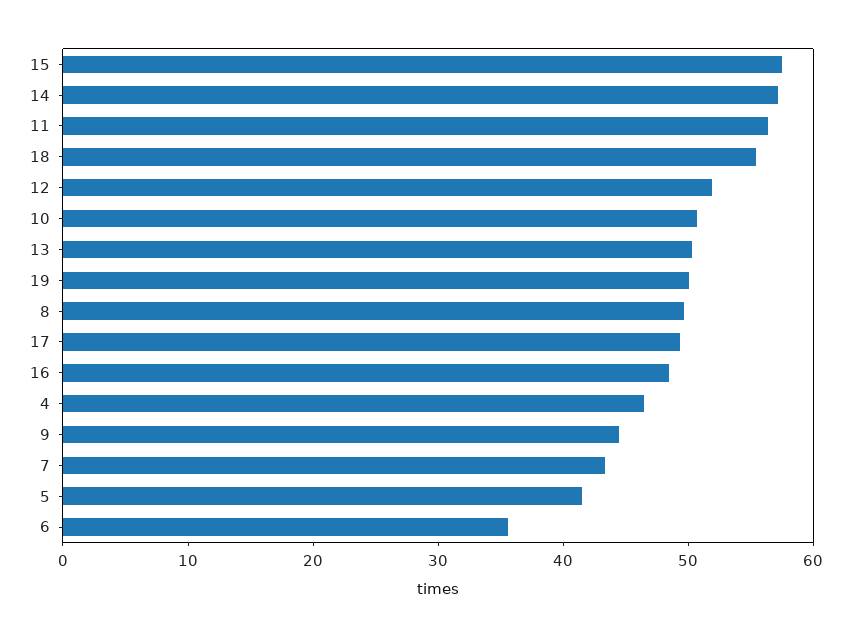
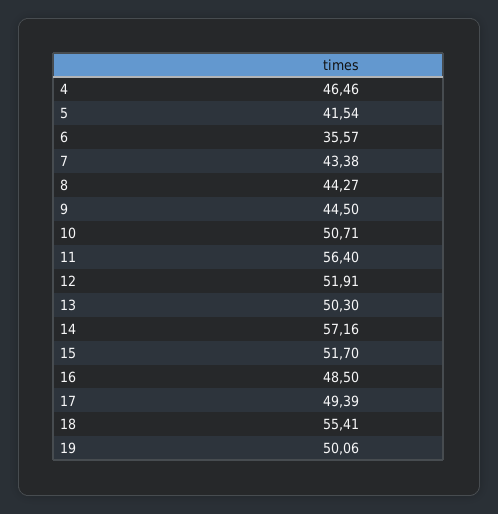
  {
-   "15": 58,
+   "15": 51.7,
    "14": 57.16,
    "11": 56.4,
    "18": 55.41,
    "12": 51.91,
    "10": 50.71,
    "13": 50.3,
    "19": 50.06,
-   "8": 50,
+   "8": 44.27,
    "17": 49.39,
    "16": 48.5,
    "4": 46.46,
    "9": 44.5,
    "7": 43.38,
    "5": 41.54,
    "6": 35.57
  }

